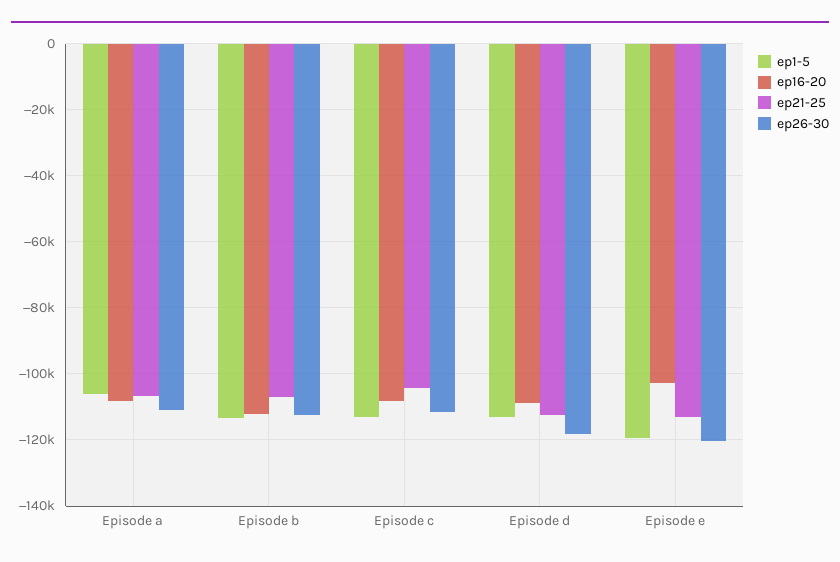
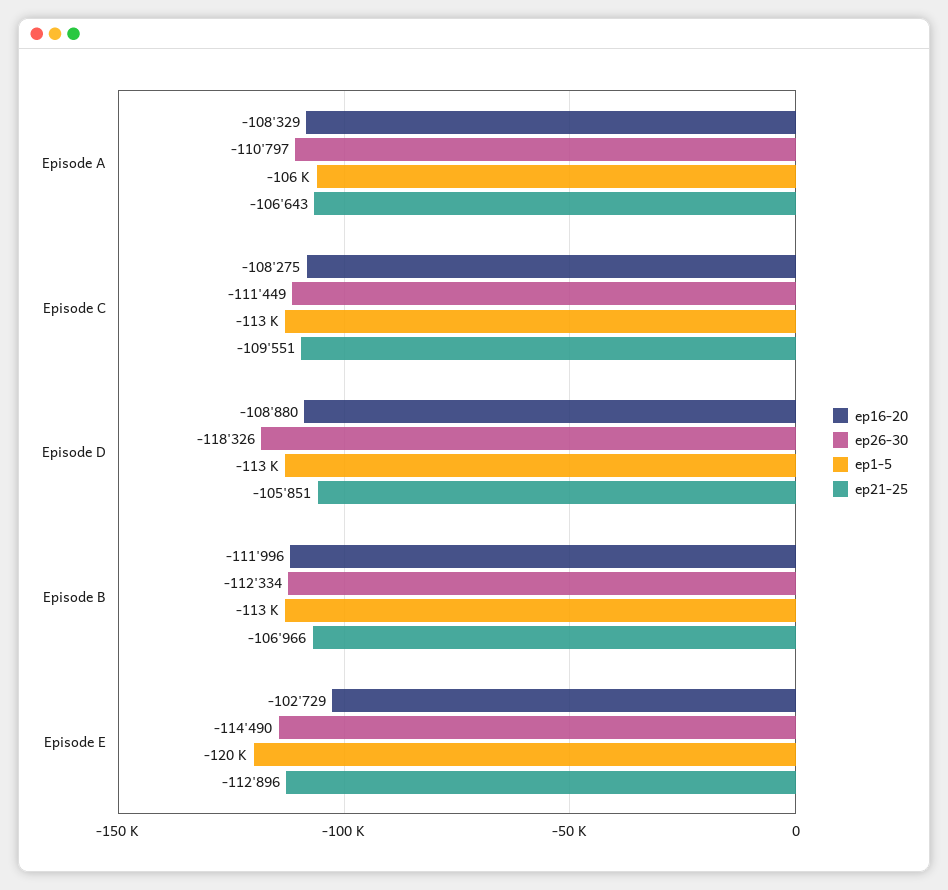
  {
    "ep1-5": {
      "Episode a": -106000,
      "Episode b": -113000,
      "Episode c": -113000,
      "Episode d": -113000,
      "Episode e": -120000
    },
    "ep16-20": {
      "Episode a": -108329,
      "Episode b": -111996,
      "Episode c": -108275,
      "Episode d": -108880,
      "Episode e": -102729
    },
    "ep21-25": {
      "Episode a": -106643,
      "Episode b": -106966,
-     "Episode c": -104000,
+     "Episode c": -109551,
-     "Episode d": -112000,
+     "Episode d": -105851,
      "Episode e": -112896
    },
    "ep26-30": {
      "Episode a": -110797,
      "Episode b": -112334,
      "Episode c": -111449,
      "Episode d": -118326,
-     "Episode e": -120000
+     "Episode e": -114490
    }
  }

